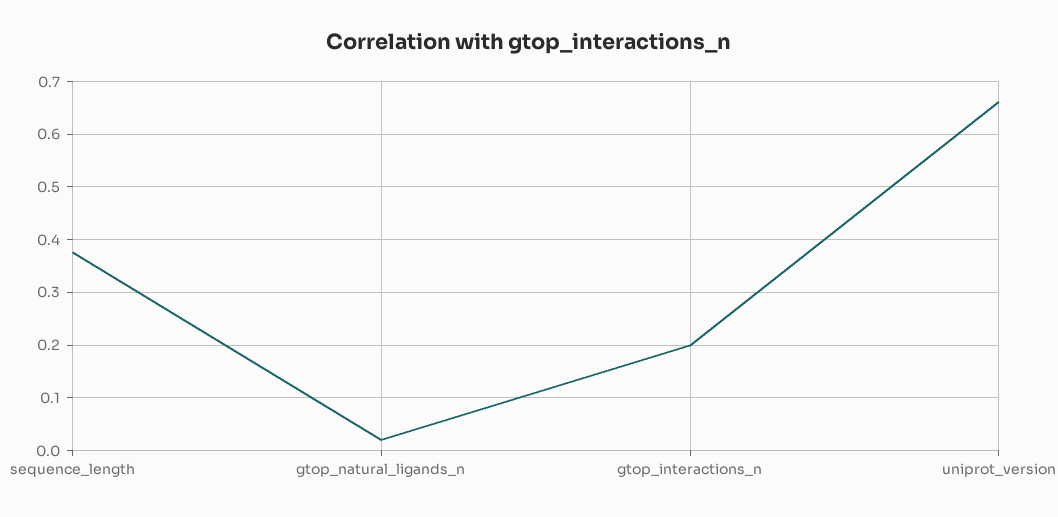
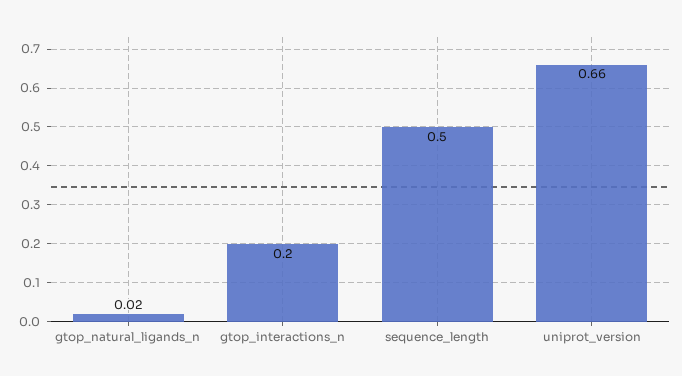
  {
-   "sequence_length": 0.38,
+   "sequence_length": 0.5,
    "gtop_natural_ligands_n": 0.02,
    "gtop_interactions_n": 0.2,
    "uniprot_version": 0.66
  }

